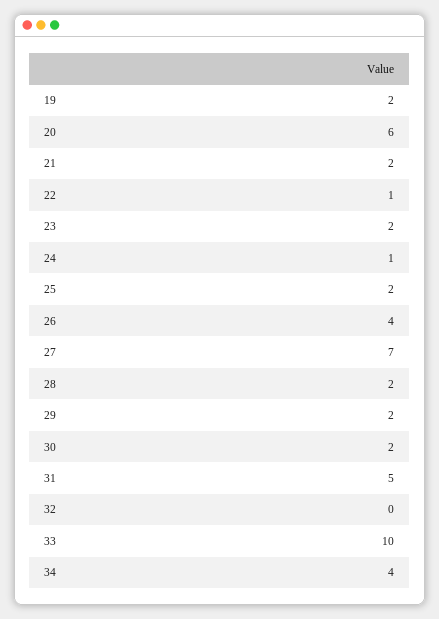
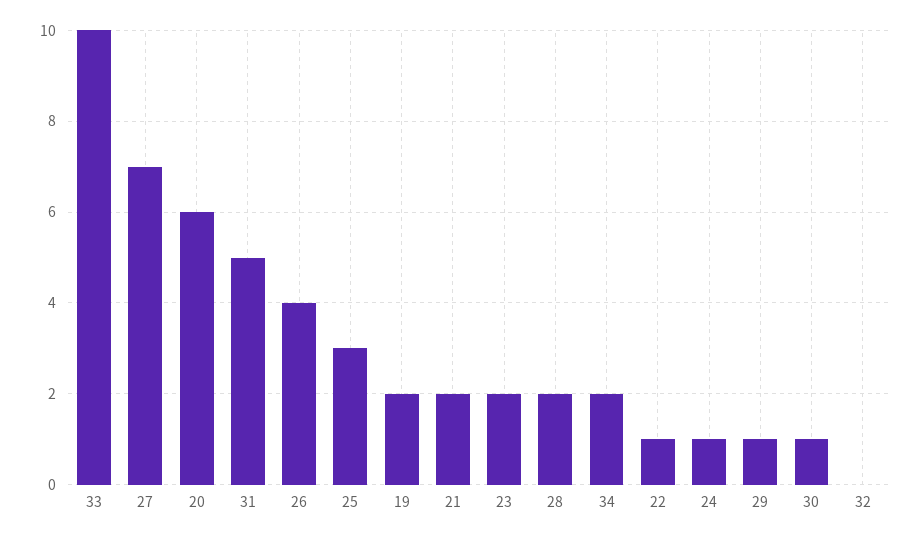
  {
    "19": 2,
    "20": 6,
    "21": 2,
    "22": 1,
    "23": 2,
    "24": 1,
-   "25": 2,
+   "25": 3,
    "26": 4,
    "27": 7,
    "28": 2,
-   "29": 2,
+   "29": 1,
-   "30": 2,
+   "30": 1,
    "31": 5,
    "32": 0,
    "33": 10,
-   "34": 4
+   "34": 2
  }

